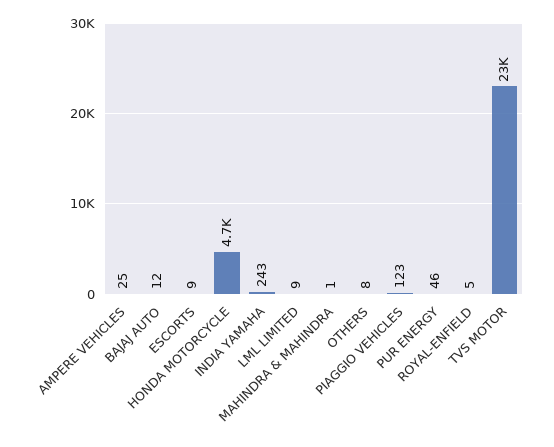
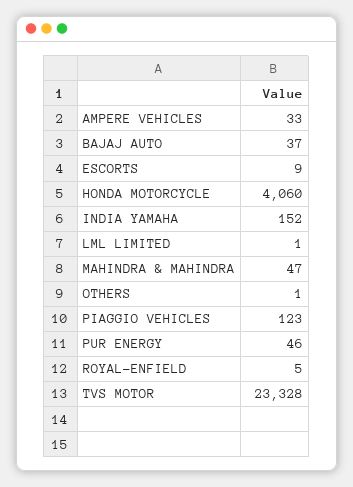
  {
-   "AMPERE VEHICLES": 25,
+   "AMPERE VEHICLES": 33,
-   "BAJAJ AUTO": 12,
+   "BAJAJ AUTO": 37,
    "ESCORTS": 9,
-   "HONDA MOTORCYCLE": 4700,
+   "HONDA MOTORCYCLE": 4060,
-   "INDIA YAMAHA": 243,
+   "INDIA YAMAHA": 152,
-   "LML LIMITED": 9,
+   "LML LIMITED": 1,
-   "MAHINDRA & MAHINDRA": 1,
+   "MAHINDRA & MAHINDRA": 47,
-   "OTHERS": 8,
+   "OTHERS": 1,
    "PIAGGIO VEHICLES": 123,
    "PUR ENERGY": 46,
    "ROYAL-ENFIELD": 5,
    "TVS MOTOR": 23328
  }

